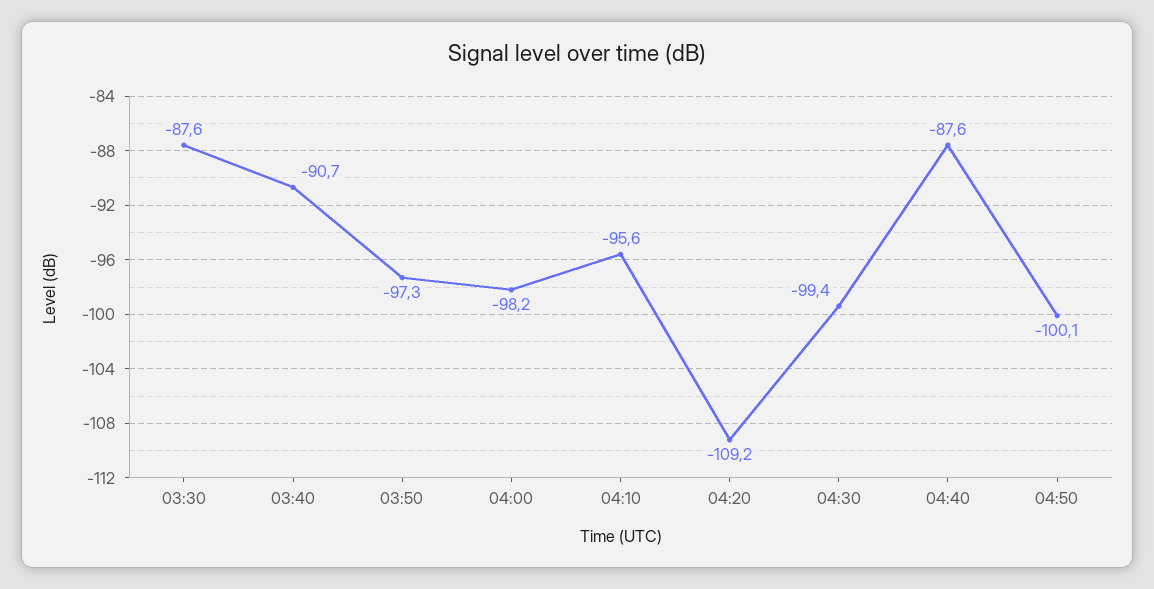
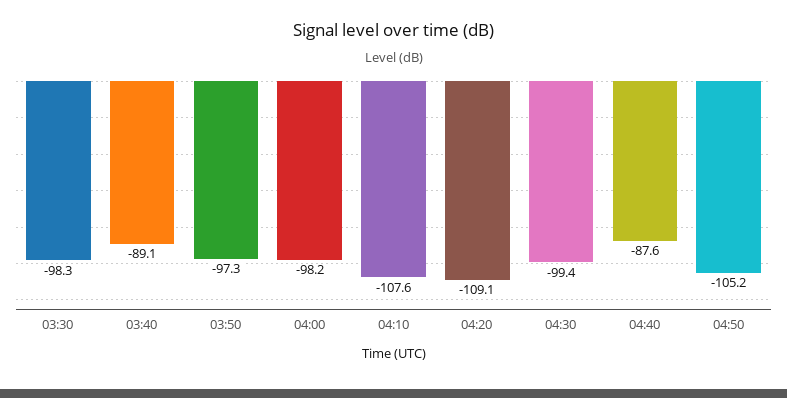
  {
-   "03:30": -87.6,
+   "03:30": -98.3,
-   "03:40": -90.7,
+   "03:40": -89.1,
    "03:50": -97.3,
    "04:00": -98.2,
-   "04:10": -95.6,
+   "04:10": -107.6,
-   "04:20": -109.2,
+   "04:20": -109.1,
    "04:30": -99.4,
    "04:40": -87.6,
-   "04:50": -100.1
+   "04:50": -105.2
  }

